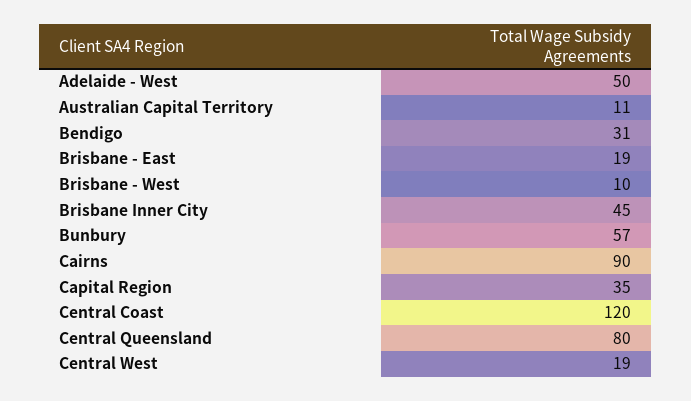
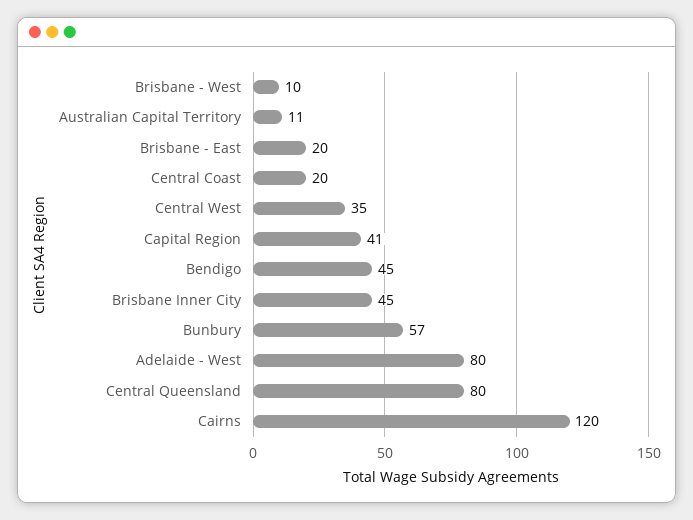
  {
-   "Adelaide - West": 50,
+   "Adelaide - West": 80,
    "Australian Capital Territory": 11,
-   "Bendigo": 31,
+   "Bendigo": 45,
-   "Brisbane - East": 19,
+   "Brisbane - East": 20,
    "Brisbane - West": 10,
    "Brisbane Inner City": 45,
    "Bunbury": 57,
-   "Cairns": 90,
+   "Cairns": 120,
-   "Capital Region": 35,
+   "Capital Region": 41,
-   "Central Coast": 120,
+   "Central Coast": 20,
    "Central Queensland": 80,
-   "Central West": 19
+   "Central West": 35
  }

